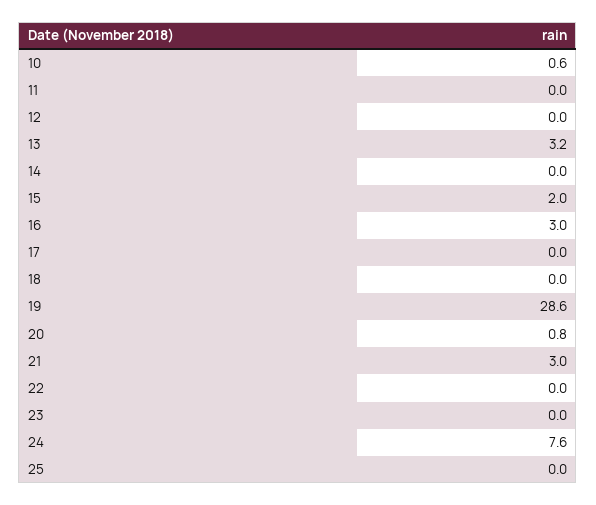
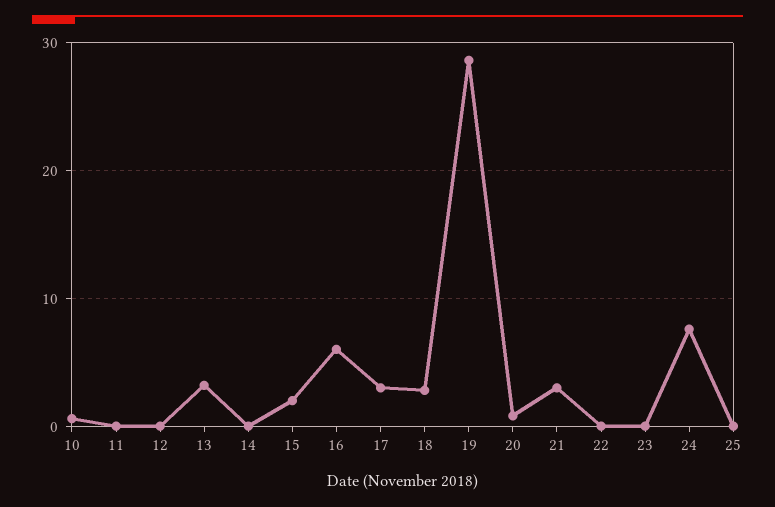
  {
    "10": 0.6,
    "11": 0,
    "12": 0,
    "13": 3.2,
    "14": 0,
    "15": 2,
-   "16": 3,
+   "16": 6,
-   "17": 0,
+   "17": 3,
-   "18": 0,
+   "18": 3,
    "19": 28.6,
    "20": 0.8,
    "21": 3,
    "22": 0,
    "23": 0,
    "24": 7.6,
    "25": 0
  }

